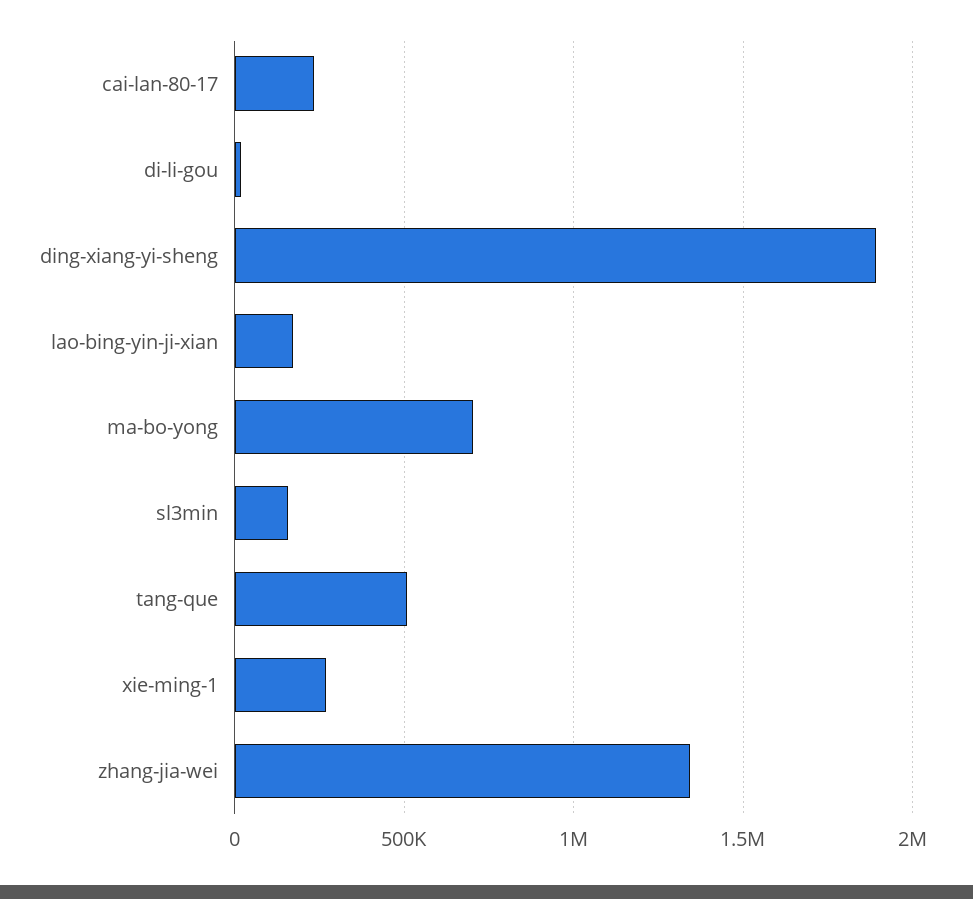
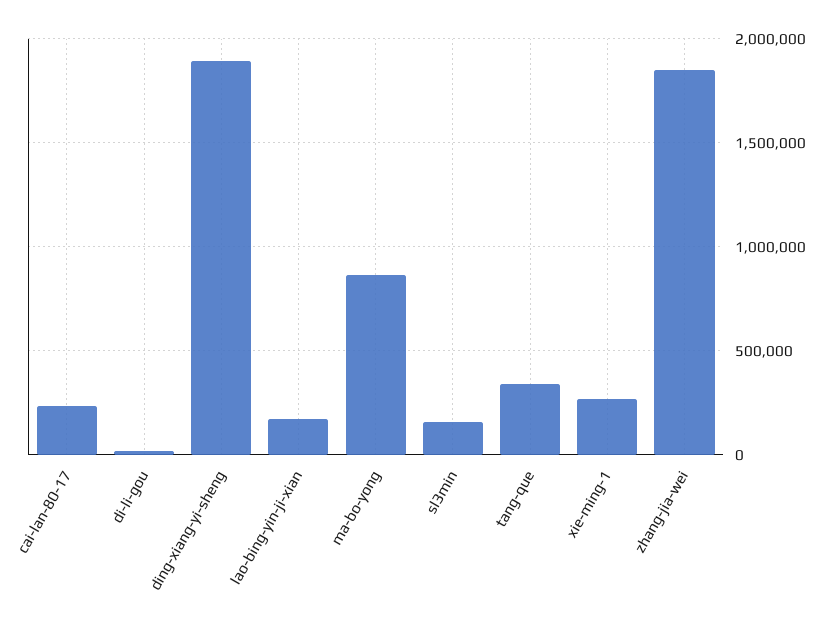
  {
    "cai-lan-80-17": 250000,
    "di-li-gou": 0,
    "ding-xiang-yi-sheng": 1900000,
    "lao-bing-yin-ji-xian": 150000,
-   "ma-bo-yong": 700000,
+   "ma-bo-yong": 850000,
    "sl3min": 150000,
-   "tang-que": 500000,
+   "tang-que": 350000,
    "xie-ming-1": 250000,
-   "zhang-jia-wei": 1350000
+   "zhang-jia-wei": 1850000
  }

